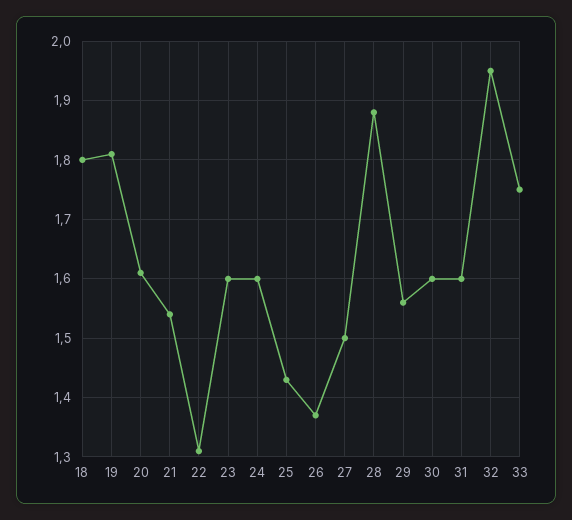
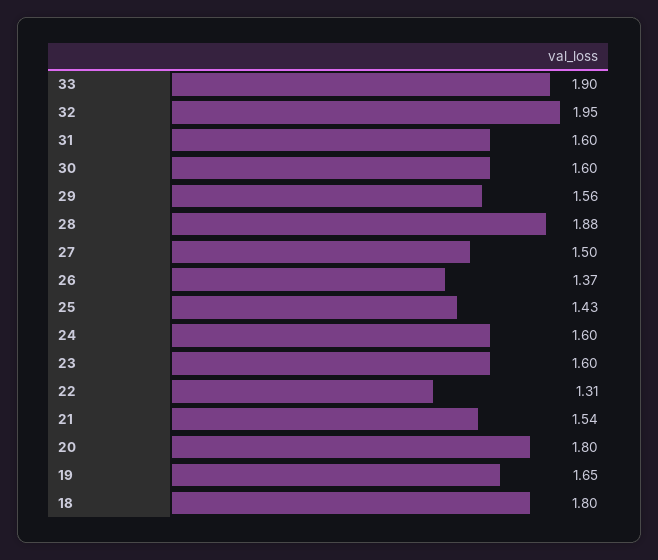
  {
    "18": 1.8,
-   "19": 1.8,
+   "19": 1.65,
-   "20": 1.6,
+   "20": 1.8,
    "21": 1.54,
    "22": 1.31,
    "23": 1.6,
    "24": 1.6,
    "25": 1.43,
    "26": 1.37,
    "27": 1.5,
    "28": 1.88,
    "29": 1.56,
    "30": 1.6,
    "31": 1.6,
    "32": 1.95,
-   "33": 1.75
+   "33": 1.9
  }

